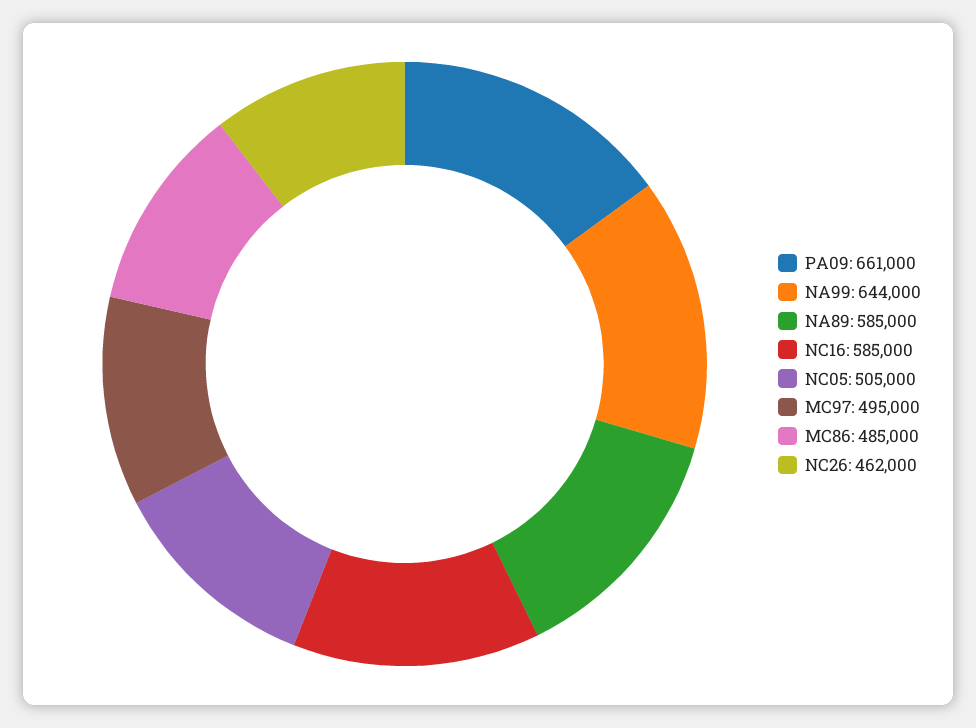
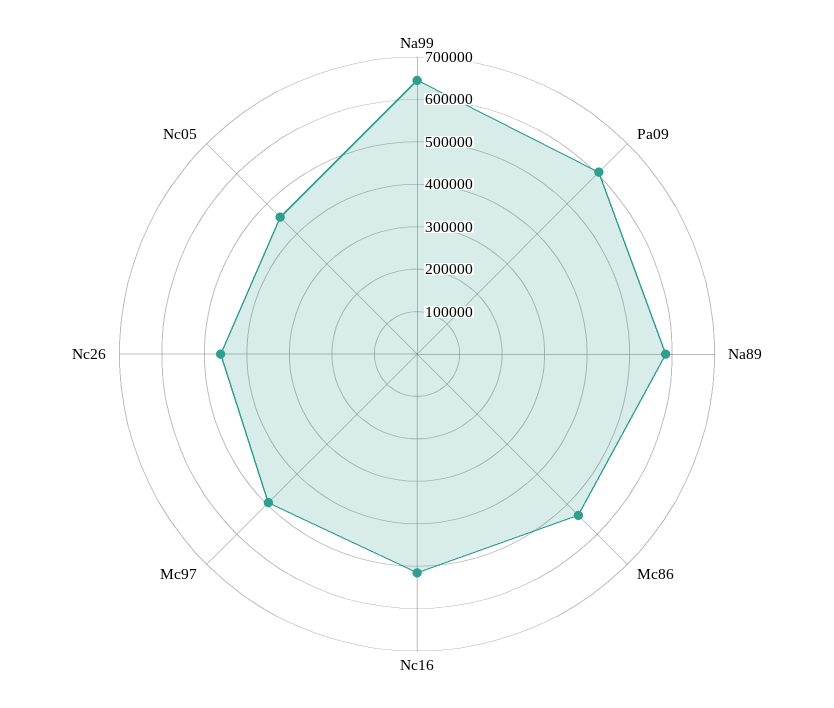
  {
-   "PA09": 661000,
+   "PA09": 600000,
    "NA99": 644000,
    "NA89": 585000,
-   "NC16": 585000,
+   "NC16": 520000,
-   "NC05": 505000,
+   "NC05": 460000,
    "MC97": 495000,
-   "MC86": 485000,
+   "MC86": 540000,
    "NC26": 462000
  }

